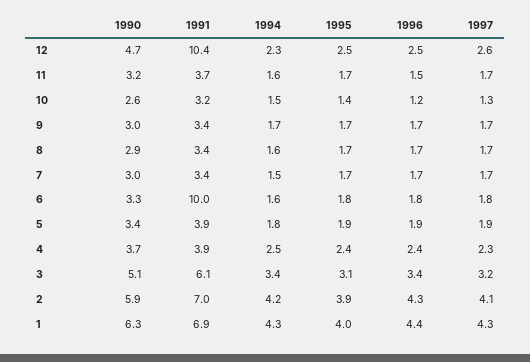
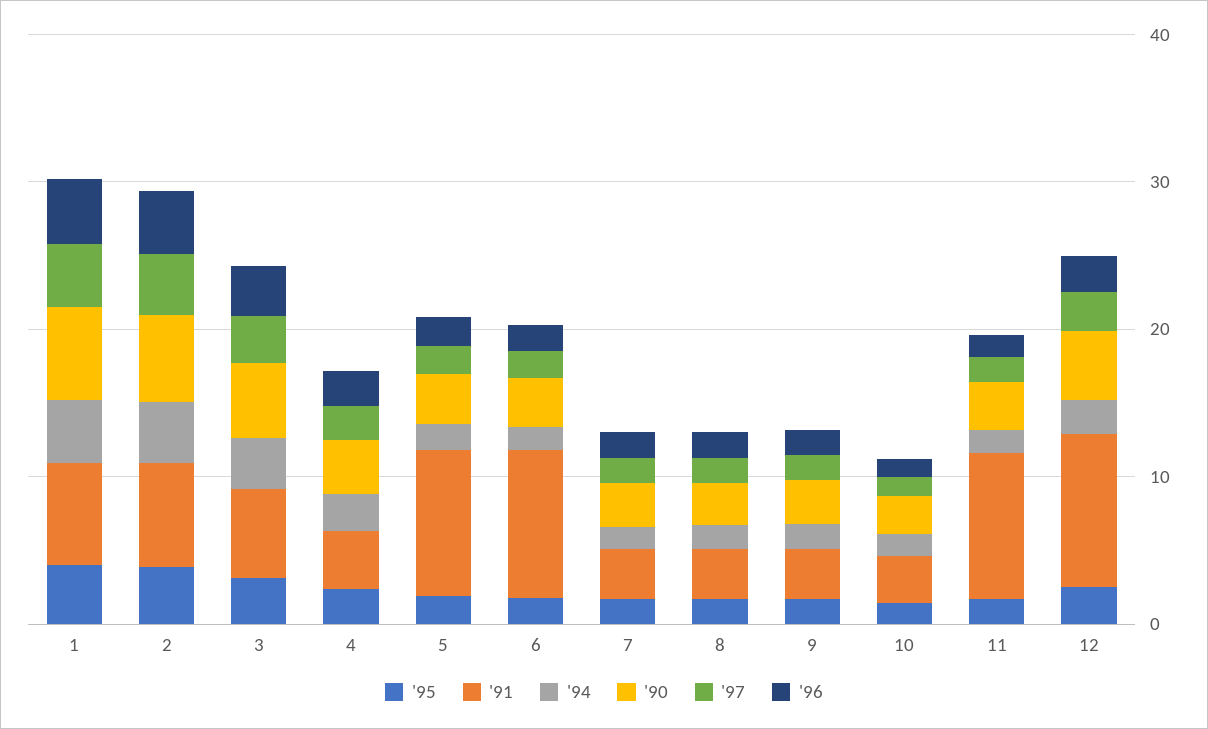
  {
    "1990": {
      "12": 4.7,
      "11": 3.2,
      "10": 2.6,
      "9": 3,
      "8": 2.9,
      "7": 3,
      "6": 3.3,
      "5": 3.4,
      "4": 3.7,
      "3": 5.1,
      "2": 5.9,
      "1": 6.3
    },
    "1991": {
      "12": 10.4,
-     "11": 3.7,
+     "11": 10,
      "10": 3.2,
      "9": 3.4,
      "8": 3.4,
      "7": 3.4,
      "6": 10,
-     "5": 3.9,
+     "5": 10,
      "4": 3.9,
      "3": 6.1,
      "2": 7,
      "1": 6.9
    },
    "1994": {
      "12": 2.3,
      "11": 1.6,
      "10": 1.5,
      "9": 1.7,
      "8": 1.6,
      "7": 1.5,
      "6": 1.6,
      "5": 1.8,
      "4": 2.5,
      "3": 3.4,
      "2": 4.2,
      "1": 4.3
    },
    "1995": {
      "12": 2.5,
      "11": 1.7,
      "10": 1.4,
      "9": 1.7,
      "8": 1.7,
      "7": 1.7,
      "6": 1.8,
      "5": 1.9,
      "4": 2.4,
      "3": 3.1,
      "2": 3.9,
      "1": 4
    },
    "1996": {
      "12": 2.5,
      "11": 1.5,
      "10": 1.2,
      "9": 1.7,
      "8": 1.7,
      "7": 1.7,
      "6": 1.8,
      "5": 1.9,
      "4": 2.4,
      "3": 3.4,
      "2": 4.3,
      "1": 4.4
    },
    "1997": {
      "12": 2.6,
      "11": 1.7,
      "10": 1.3,
      "9": 1.7,
      "8": 1.7,
      "7": 1.7,
      "6": 1.8,
      "5": 1.9,
      "4": 2.3,
      "3": 3.2,
      "2": 4.1,
      "1": 4.3
    }
  }

